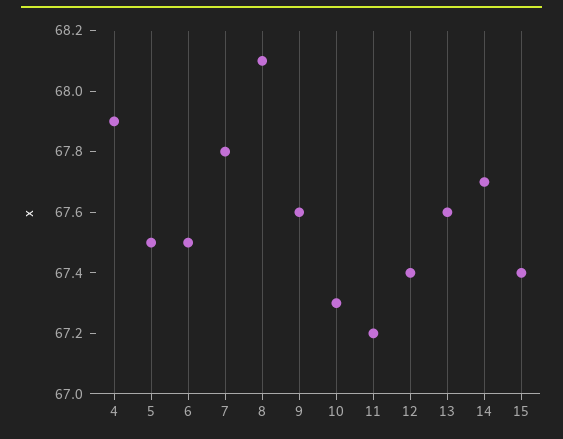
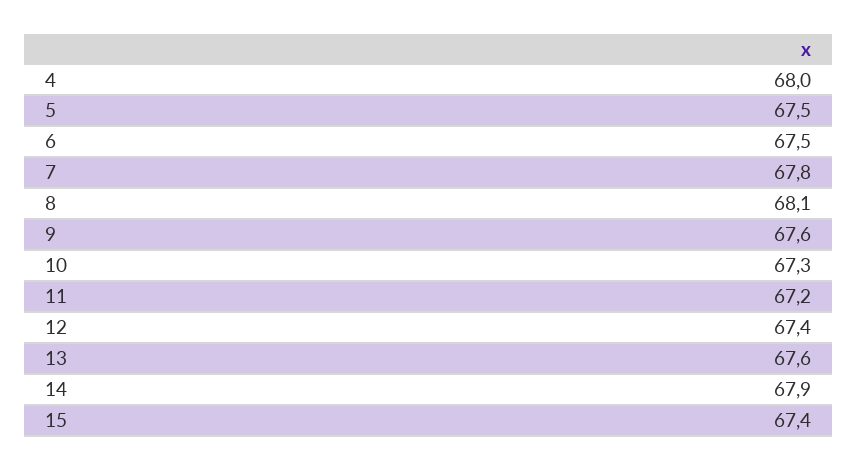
  {
-   "4": 67.9,
+   "4": 68,
    "5": 67.5,
    "6": 67.5,
    "7": 67.8,
    "8": 68.1,
    "9": 67.6,
    "10": 67.3,
    "11": 67.2,
    "12": 67.4,
    "13": 67.6,
-   "14": 67.7,
+   "14": 67.9,
    "15": 67.4
  }

